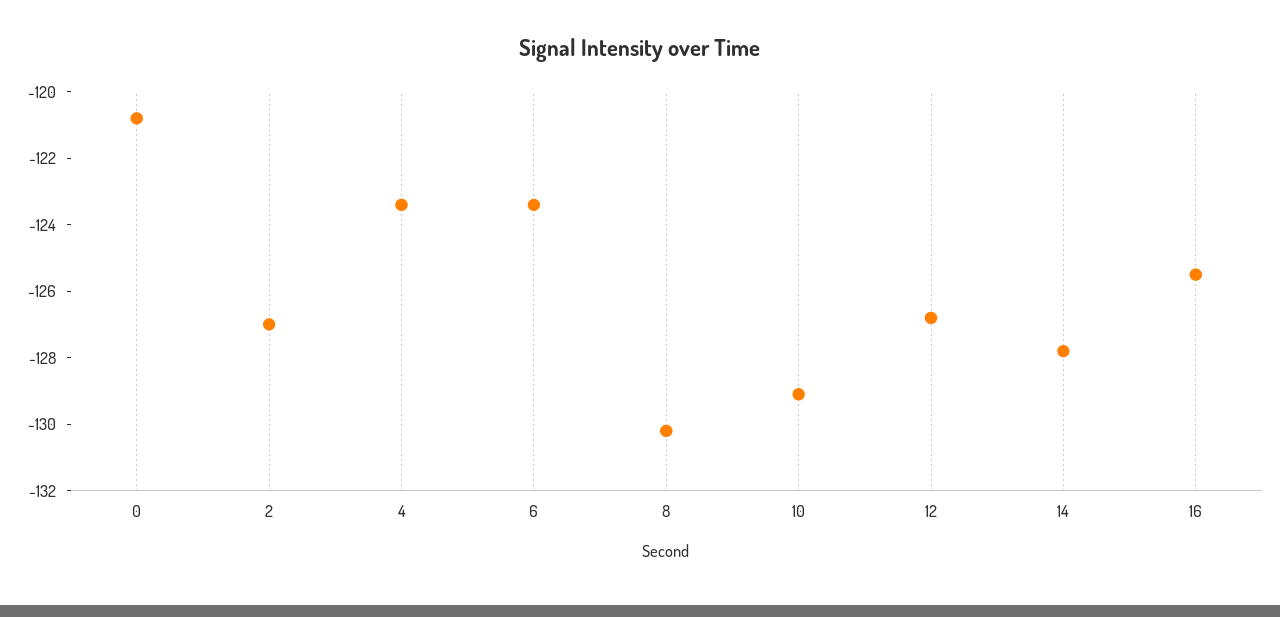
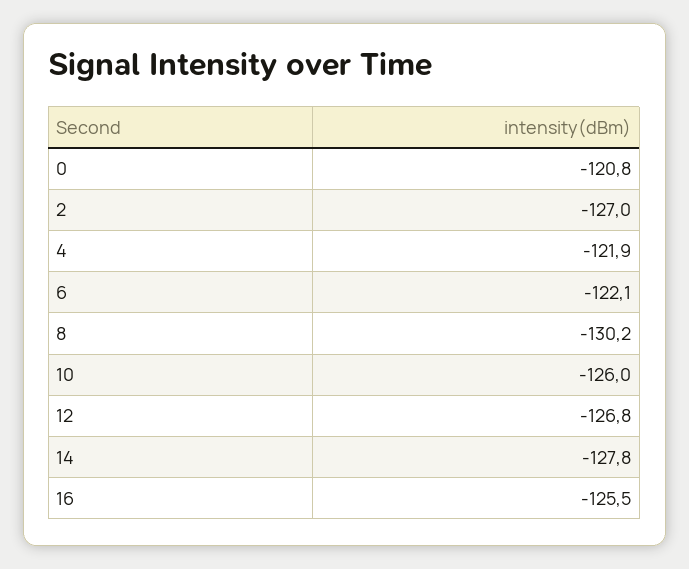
  {
    "0": -120.8,
    "2": -127,
-   "4": -123.5,
+   "4": -121.9,
-   "6": -123.5,
+   "6": -122.1,
    "8": -130.2,
-   "10": -129,
+   "10": -126,
    "12": -126.8,
    "14": -127.8,
    "16": -125.5
  }

